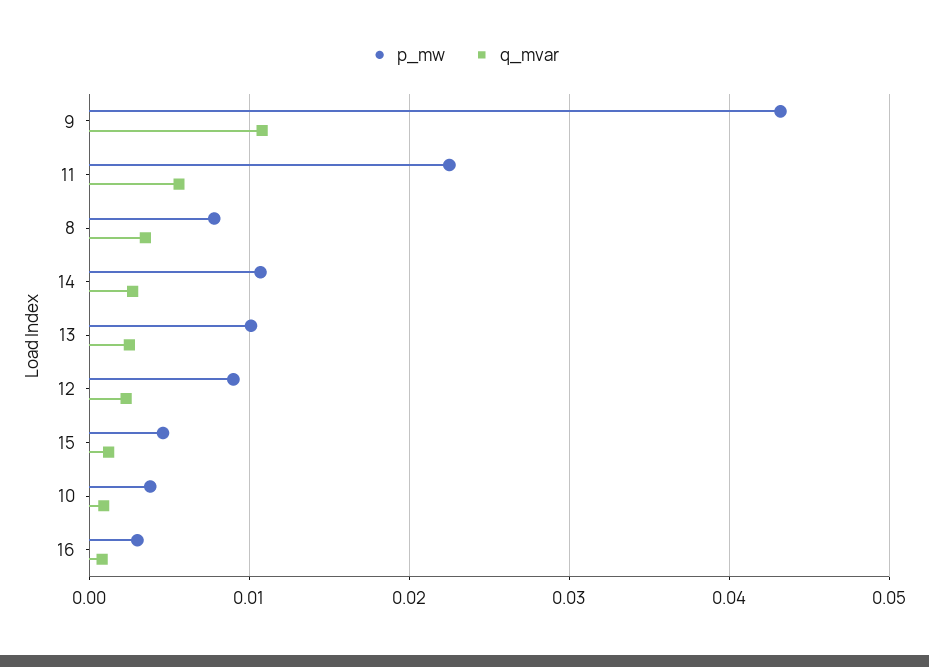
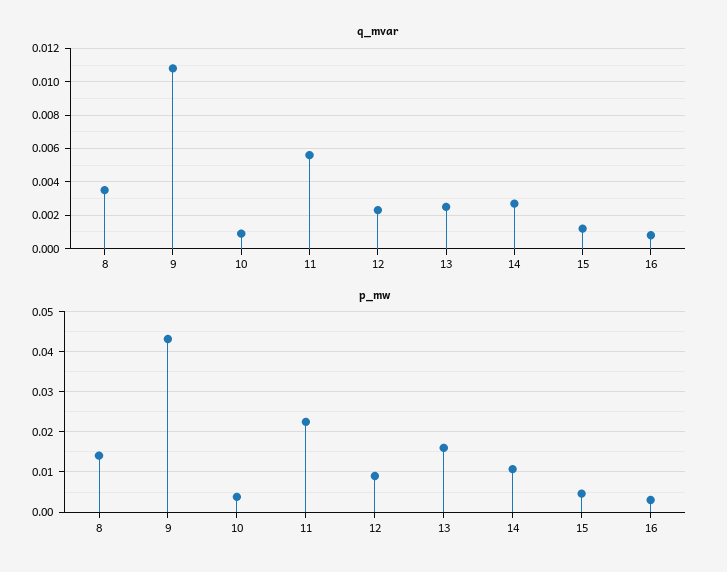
  {
    "p_mw": {
      "9": 0.043,
      "11": 0.023,
-     "8": 0.008,
+     "8": 0.014,
      "14": 0.011,
-     "13": 0.01,
+     "13": 0.016,
      "12": 0.009,
      "15": 0.005,
      "10": 0.004,
      "16": 0.003
    },
    "q_mvar": {
      "9": 0.011,
      "11": 0.0055,
      "8": 0.0035,
      "14": 0.0025,
      "13": 0.0025,
      "12": 0.0025,
      "15": 0.001,
      "10": 0.001,
      "16": 0.001
    }
  }

